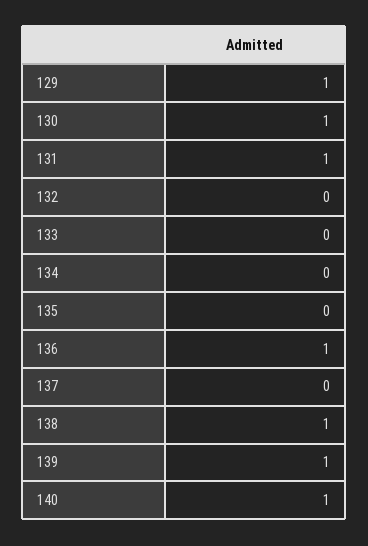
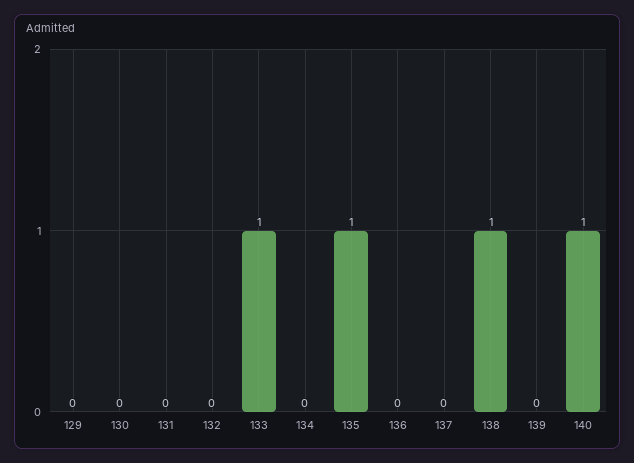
  {
-   "129": 1,
+   "129": 0,
-   "130": 1,
+   "130": 0,
-   "131": 1,
+   "131": 0,
    "132": 0,
-   "133": 0,
+   "133": 1,
    "134": 0,
-   "135": 0,
+   "135": 1,
-   "136": 1,
+   "136": 0,
    "137": 0,
    "138": 1,
-   "139": 1,
+   "139": 0,
    "140": 1
  }

